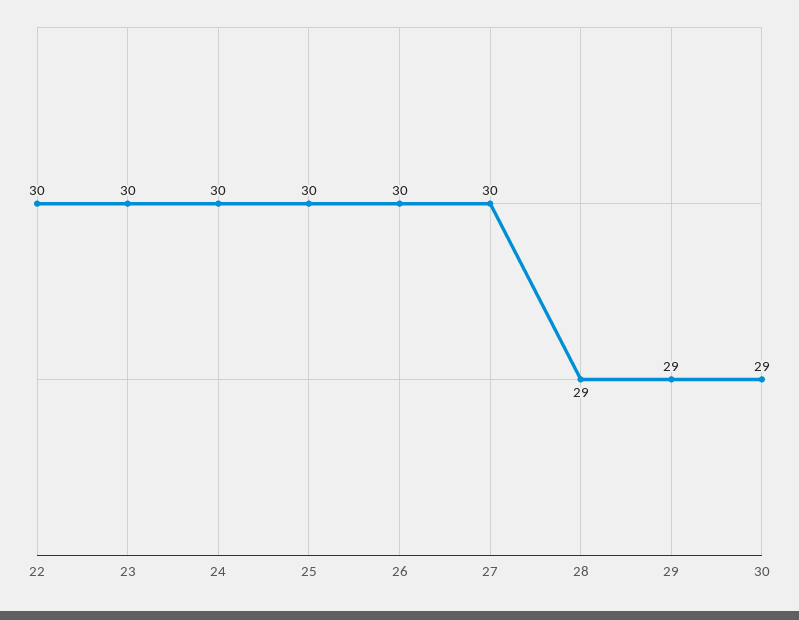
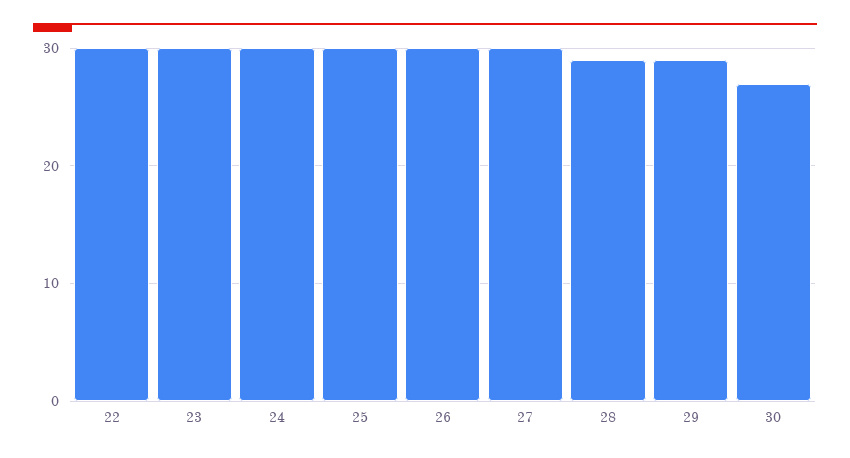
  {
    "22": 30,
    "23": 30,
    "24": 30,
    "25": 30,
    "26": 30,
    "27": 30,
    "28": 29,
    "29": 29,
-   "30": 29
+   "30": 27
  }

